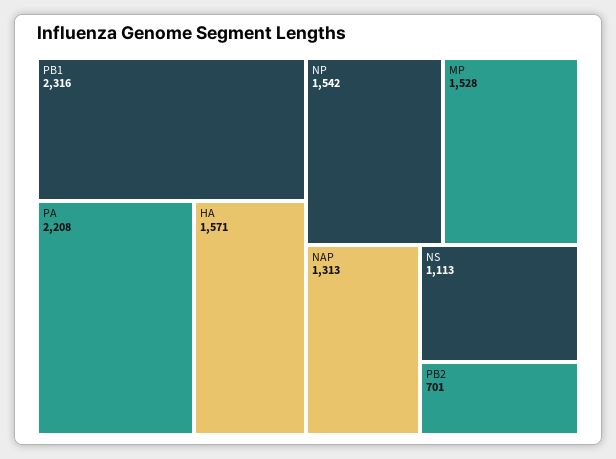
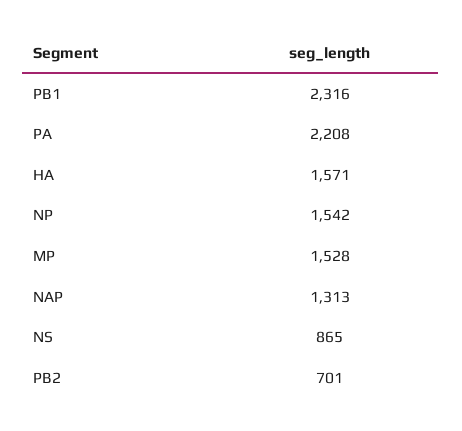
  {
    "PB1": 2316,
    "PA": 2208,
    "HA": 1571,
    "NP": 1542,
    "MP": 1528,
    "NAP": 1313,
-   "NS": 1113,
+   "NS": 865,
    "PB2": 701
  }

